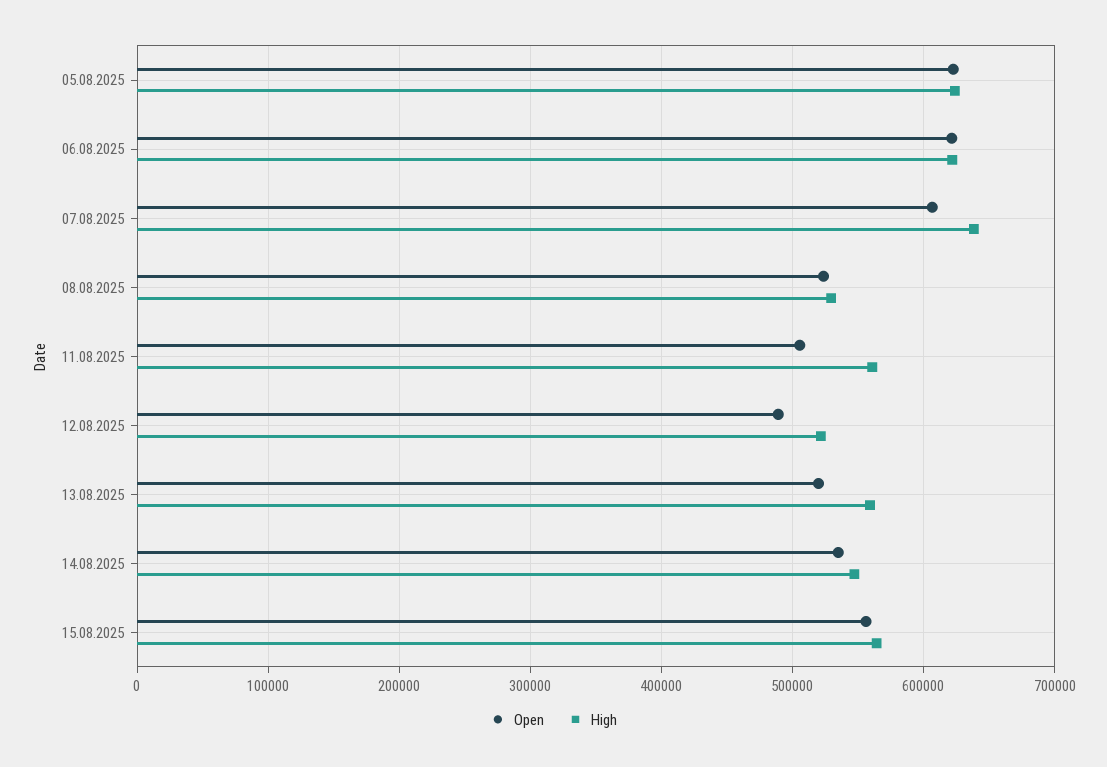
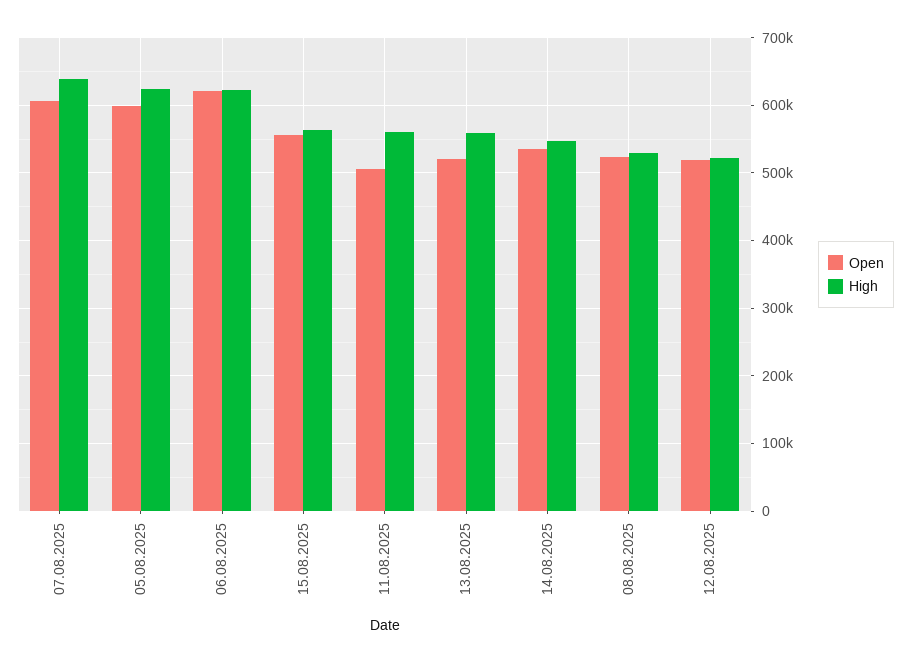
  {
    "Open": {
-     "05.08.2025": 620000,
+     "05.08.2025": 600000,
      "06.08.2025": 620000,
      "07.08.2025": 610000,
      "08.08.2025": 520000,
      "11.08.2025": 510000,
-     "12.08.2025": 490000,
+     "12.08.2025": 520000,
      "13.08.2025": 520000,
      "14.08.2025": 530000,
      "15.08.2025": 560000
    },
    "High": {
      "05.08.2025": 620000,
      "06.08.2025": 620000,
      "07.08.2025": 640000,
      "08.08.2025": 530000,
      "11.08.2025": 560000,
      "12.08.2025": 520000,
      "13.08.2025": 560000,
      "14.08.2025": 550000,
      "15.08.2025": 560000
    }
  }

